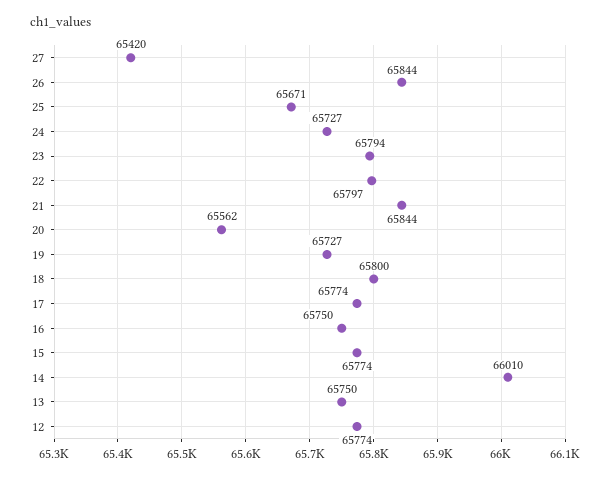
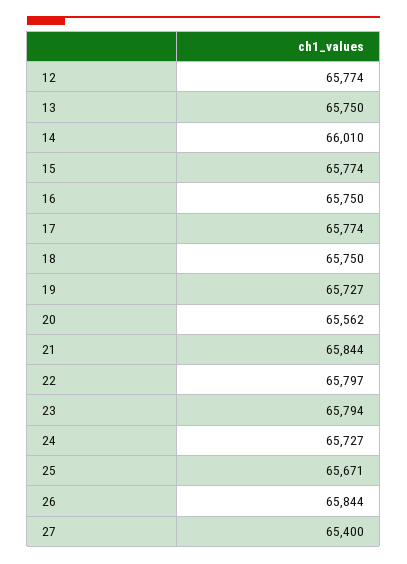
  {
-   "27": 65420,
+   "27": 65400,
    "26": 65844,
    "25": 65671,
    "24": 65727,
    "23": 65794,
    "22": 65797,
    "21": 65844,
    "20": 65562,
    "19": 65727,
-   "18": 65800,
+   "18": 65750,
    "17": 65774,
    "16": 65750,
    "15": 65774,
    "14": 66010,
    "13": 65750,
    "12": 65774
  }

